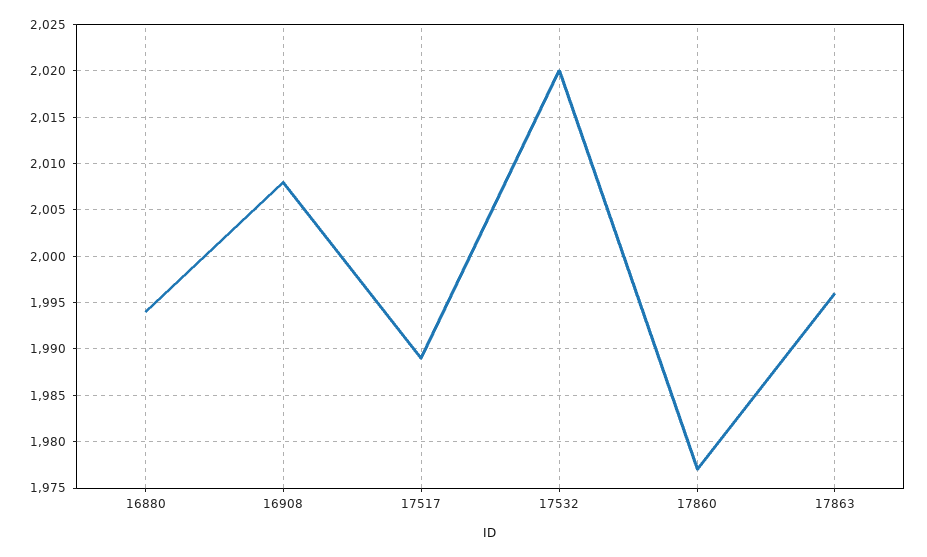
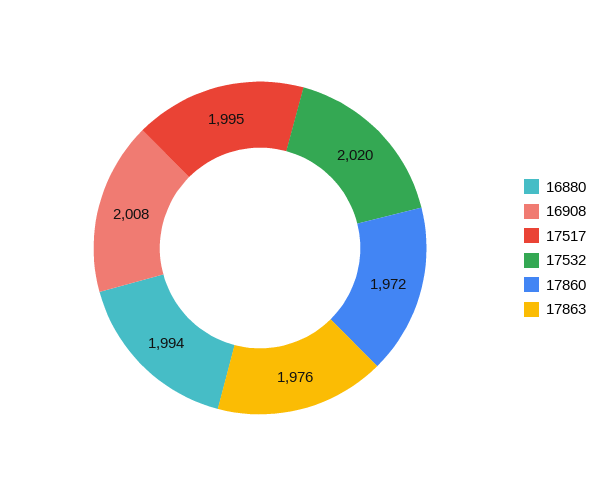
  {
    "16880": 1994,
    "16908": 2008,
-   "17517": 1989,
+   "17517": 1995,
    "17532": 2020,
-   "17860": 1977,
+   "17860": 1972,
-   "17863": 1996
+   "17863": 1976
  }

